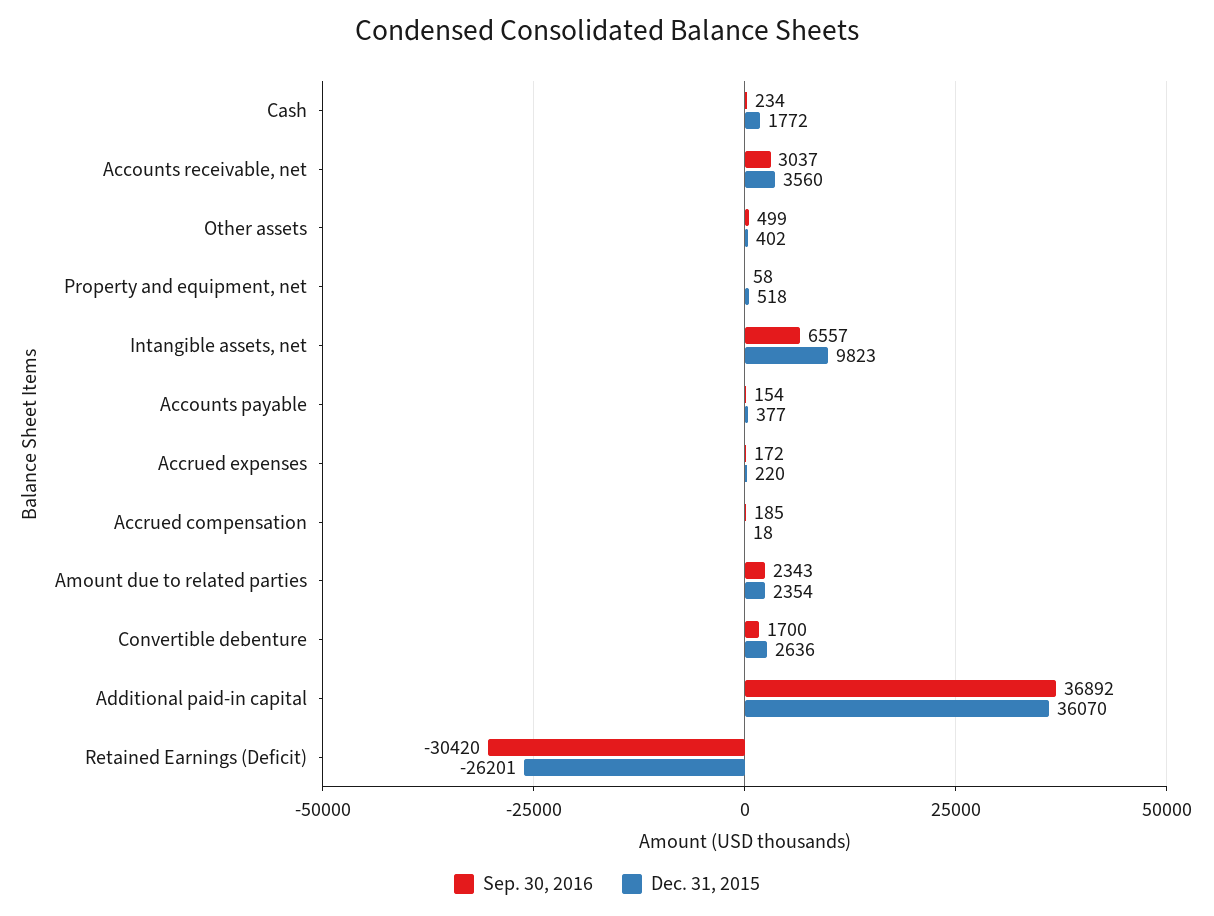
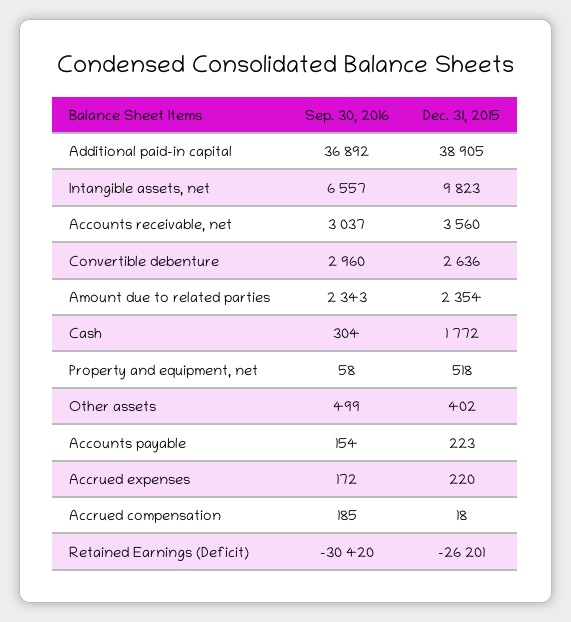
  {
    "Sep. 30, 2016": {
-     "Cash": 234,
+     "Cash": 304,
      "Accounts receivable, net": 3037,
      "Other assets": 499,
      "Property and equipment, net": 58,
      "Intangible assets, net": 6557,
      "Accounts payable": 154,
      "Accrued expenses": 172,
      "Accrued compensation": 185,
      "Amount due to related parties": 2343,
-     "Convertible debenture": 1700,
+     "Convertible debenture": 2960,
      "Additional paid-in capital": 36892,
      "Retained Earnings (Deficit)": -30420
    },
    "Dec. 31, 2015": {
      "Cash": 1772,
      "Accounts receivable, net": 3560,
      "Other assets": 402,
      "Property and equipment, net": 518,
      "Intangible assets, net": 9823,
-     "Accounts payable": 377,
+     "Accounts payable": 223,
      "Accrued expenses": 220,
      "Accrued compensation": 18,
      "Amount due to related parties": 2354,
      "Convertible debenture": 2636,
-     "Additional paid-in capital": 36070,
+     "Additional paid-in capital": 38905,
      "Retained Earnings (Deficit)": -26201
    }
  }

